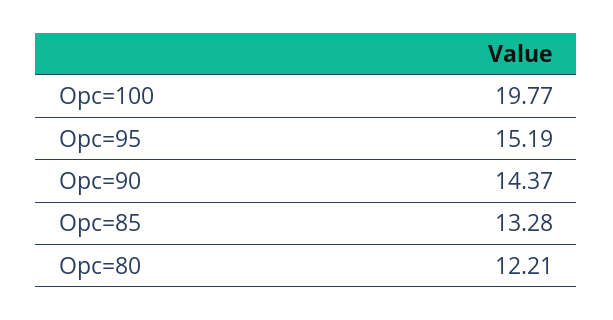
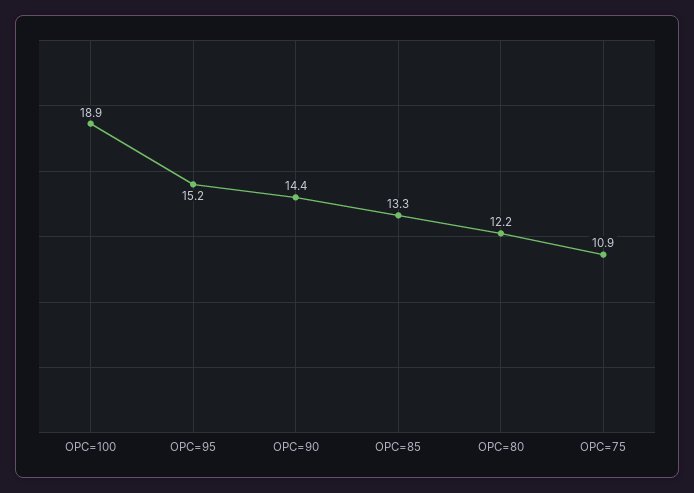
  {
-   "Opc=100": 19.77,
+   "Opc=100": 18.9,
    "Opc=95": 15.19,
    "Opc=90": 14.37,
    "Opc=85": 13.28,
-   "Opc=80": 12.21
+   "Opc=80": 12.21,
+   "OPC=75": 10.9
  }

